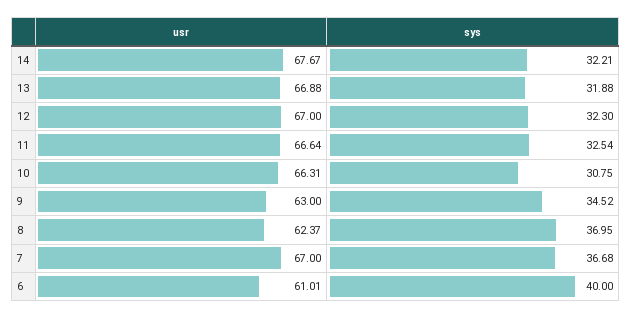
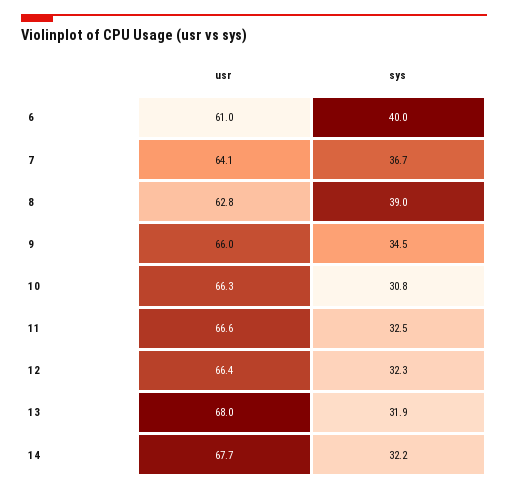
  {
    "usr": {
      "14": 67.67,
-     "13": 66.88,
+     "13": 68,
-     "12": 67,
+     "12": 66.4,
      "11": 66.64,
      "10": 66.31,
-     "9": 63,
+     "9": 66,
-     "8": 62.37,
+     "8": 62.8,
-     "7": 67,
+     "7": 64.1,
      "6": 61.01
    },
    "sys": {
      "14": 32.21,
      "13": 31.88,
      "12": 32.3,
      "11": 32.54,
      "10": 30.75,
      "9": 34.52,
-     "8": 36.95,
+     "8": 39,
      "7": 36.68,
      "6": 40
    }
  }

